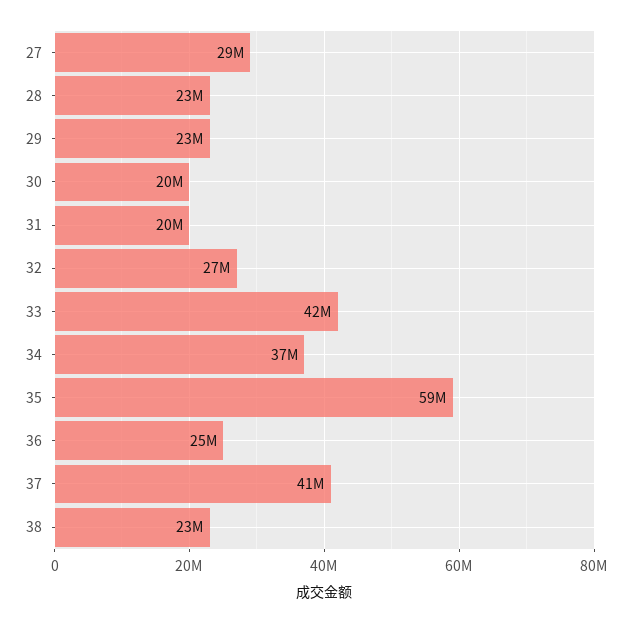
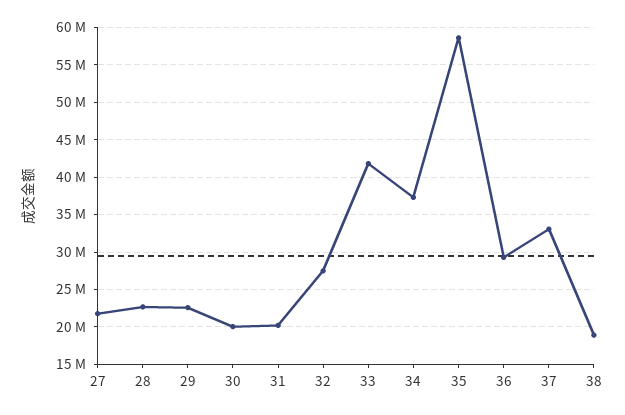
  {
-   "27": 29000000,
+   "27": 22000000,
    "28": 23000000,
    "29": 23000000,
    "30": 20000000,
    "31": 20000000,
    "32": 27000000,
    "33": 42000000,
    "34": 37000000,
    "35": 59000000,
-   "36": 25000000,
+   "36": 29000000,
-   "37": 41000000,
+   "37": 33000000,
-   "38": 23000000
+   "38": 19000000
  }

